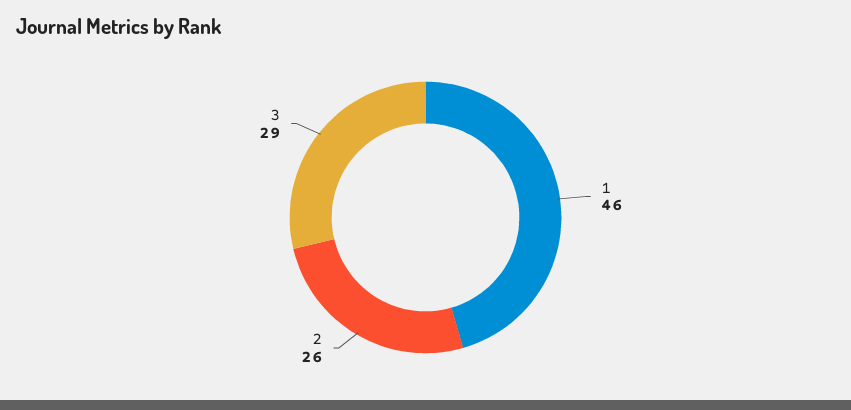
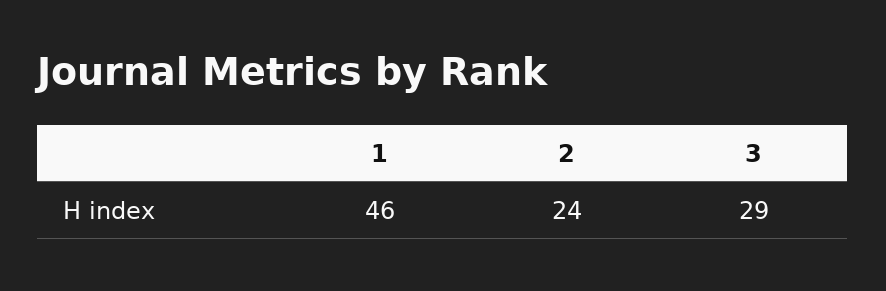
  {
    "1": 46,
-   "2": 26,
+   "2": 24,
    "3": 29
  }

